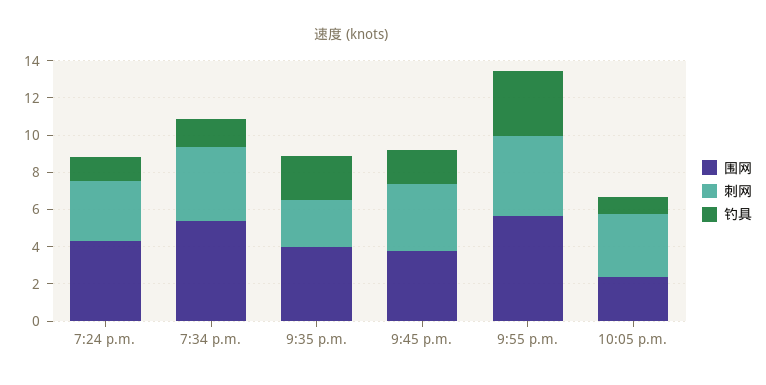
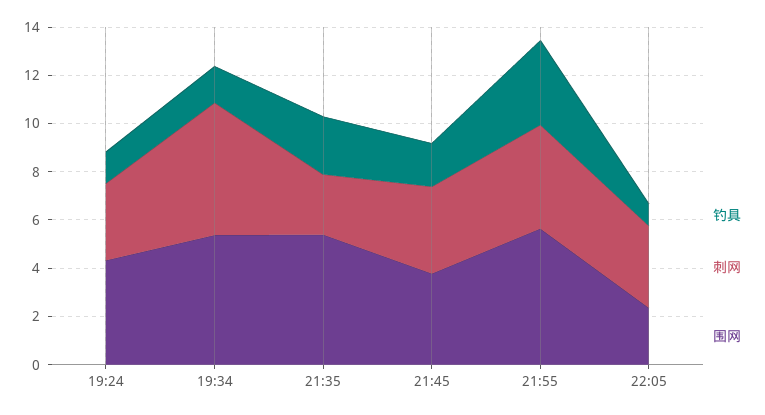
  {
    "围网": {
      "7:24 p.m.": 4.5,
      "7:34 p.m.": 5.5,
-     "9:35 p.m.": 4,
+     "9:35 p.m.": 5.5,
      "9:45 p.m.": 4,
      "9:55 p.m.": 5.5,
      "10:05 p.m.": 2.5
    },
    "刺网": {
      "7:24 p.m.": 3,
-     "7:34 p.m.": 4,
+     "7:34 p.m.": 5.5,
      "9:35 p.m.": 2.5,
      "9:45 p.m.": 3.5,
      "9:55 p.m.": 4.5,
      "10:05 p.m.": 3.5
    },
    "钓具": {
      "7:24 p.m.": 1.5,
      "7:34 p.m.": 1.5,
      "9:35 p.m.": 2.5,
      "9:45 p.m.": 2,
      "9:55 p.m.": 3.5,
      "10:05 p.m.": 1
    }
  }

